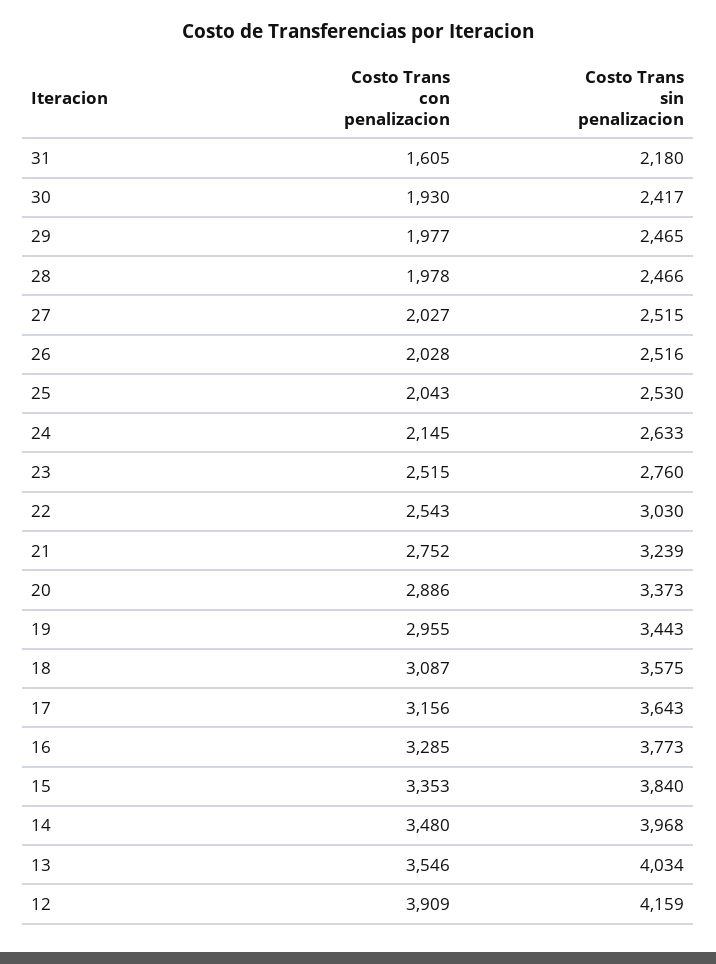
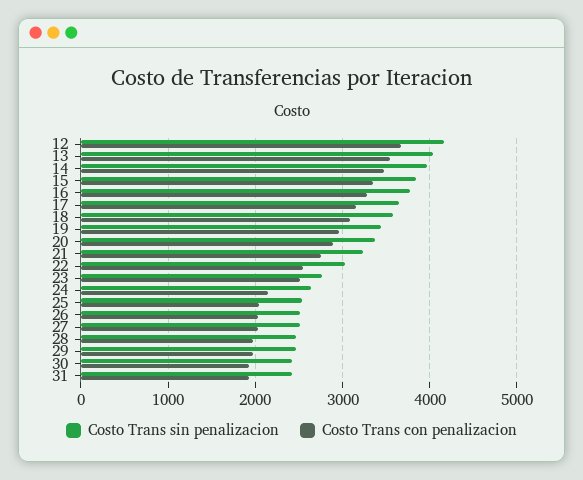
  {
    "Costo Trans con penalizacion": {
-     "31": 1605,
+     "31": 1900,
      "30": 1930,
      "29": 1977,
      "28": 1978,
      "27": 2027,
      "26": 2028,
      "25": 2043,
      "24": 2145,
      "23": 2515,
      "22": 2543,
      "21": 2752,
      "20": 2886,
      "19": 2955,
      "18": 3087,
      "17": 3156,
      "16": 3285,
      "15": 3353,
      "14": 3480,
      "13": 3546,
-     "12": 3909
+     "12": 3700
    },
    "Costo Trans sin penalizacion": {
-     "31": 2180,
+     "31": 2400,
      "30": 2417,
      "29": 2465,
      "28": 2466,
      "27": 2515,
      "26": 2516,
      "25": 2530,
      "24": 2633,
      "23": 2760,
      "22": 3030,
      "21": 3239,
      "20": 3373,
      "19": 3443,
      "18": 3575,
      "17": 3643,
      "16": 3773,
      "15": 3840,
      "14": 3968,
      "13": 4034,
      "12": 4159
    }
  }

